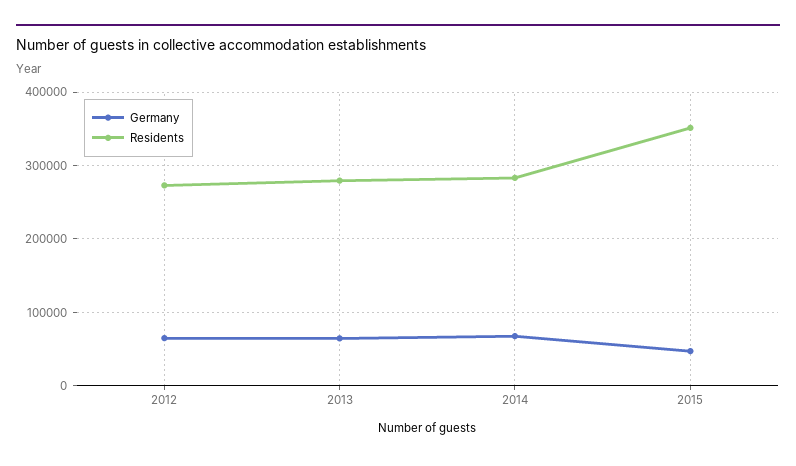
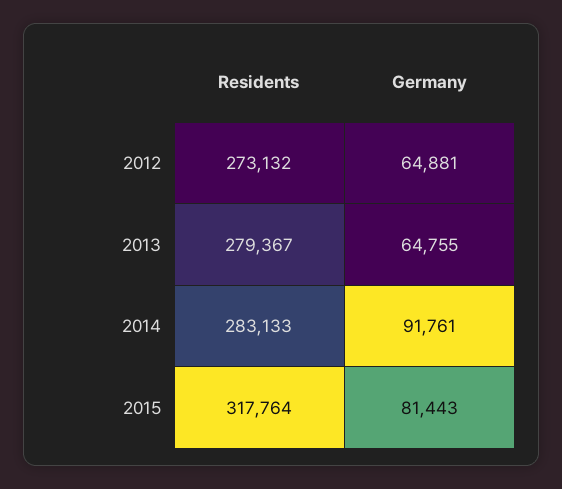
  {
    "Germany": {
      "2012": 64881,
      "2013": 64755,
-     "2014": 70000,
+     "2014": 91761,
-     "2015": 50000
+     "2015": 81443
    },
    "Residents": {
      "2012": 273132,
      "2013": 279367,
      "2014": 283133,
-     "2015": 350000
+     "2015": 317764
    }
  }

